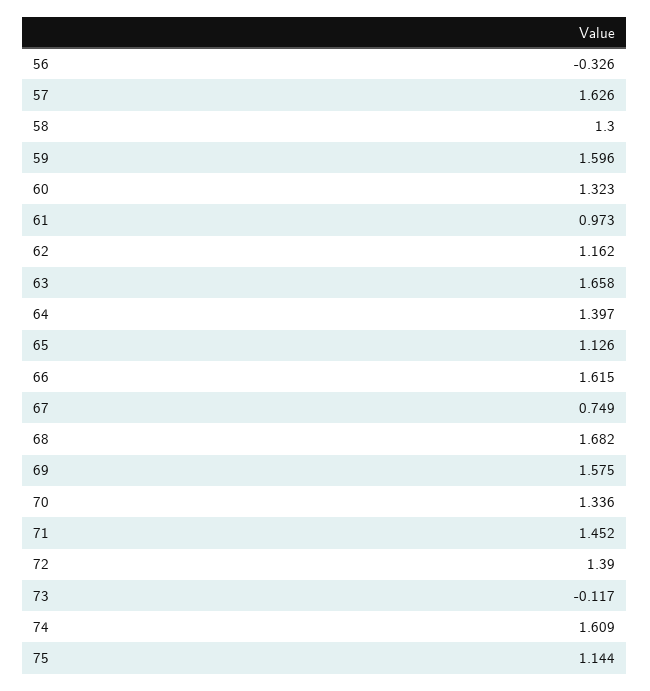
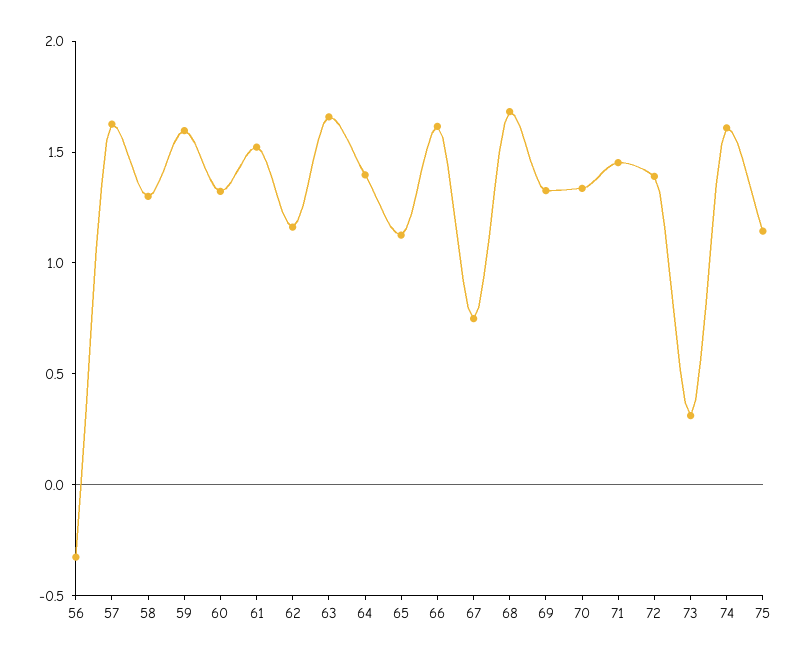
  {
    "56": -0.326,
    "57": 1.626,
    "58": 1.3,
    "59": 1.596,
    "60": 1.323,
-   "61": 0.973,
+   "61": 1.5,
    "62": 1.162,
    "63": 1.658,
    "64": 1.397,
    "65": 1.126,
    "66": 1.615,
    "67": 0.749,
    "68": 1.682,
-   "69": 1.575,
+   "69": 1.3,
    "70": 1.336,
    "71": 1.452,
    "72": 1.39,
-   "73": -0.117,
+   "73": 0.3,
    "74": 1.609,
    "75": 1.144
  }

